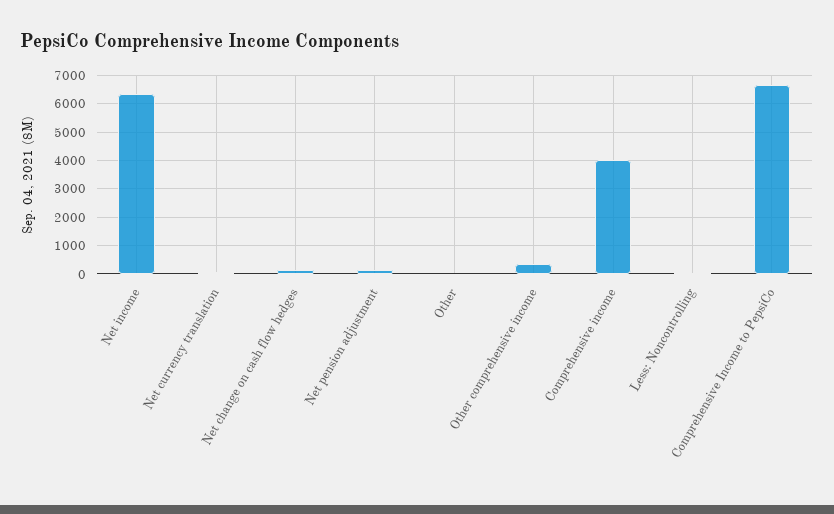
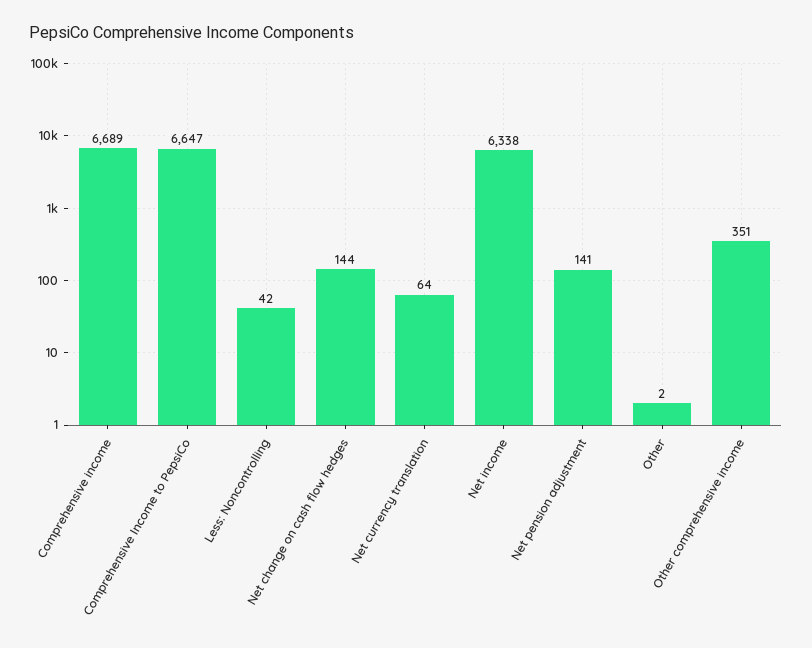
  {
    "Net income": 6338,
    "Net currency translation": 64,
    "Net change on cash flow hedges": 144,
    "Net pension adjustment": 141,
    "Other": 2,
    "Other comprehensive income": 351,
-   "Comprehensive income": 4000,
+   "Comprehensive income": 6689,
    "Less: Noncontrolling": 42,
    "Comprehensive Income to PepsiCo": 6647
  }

